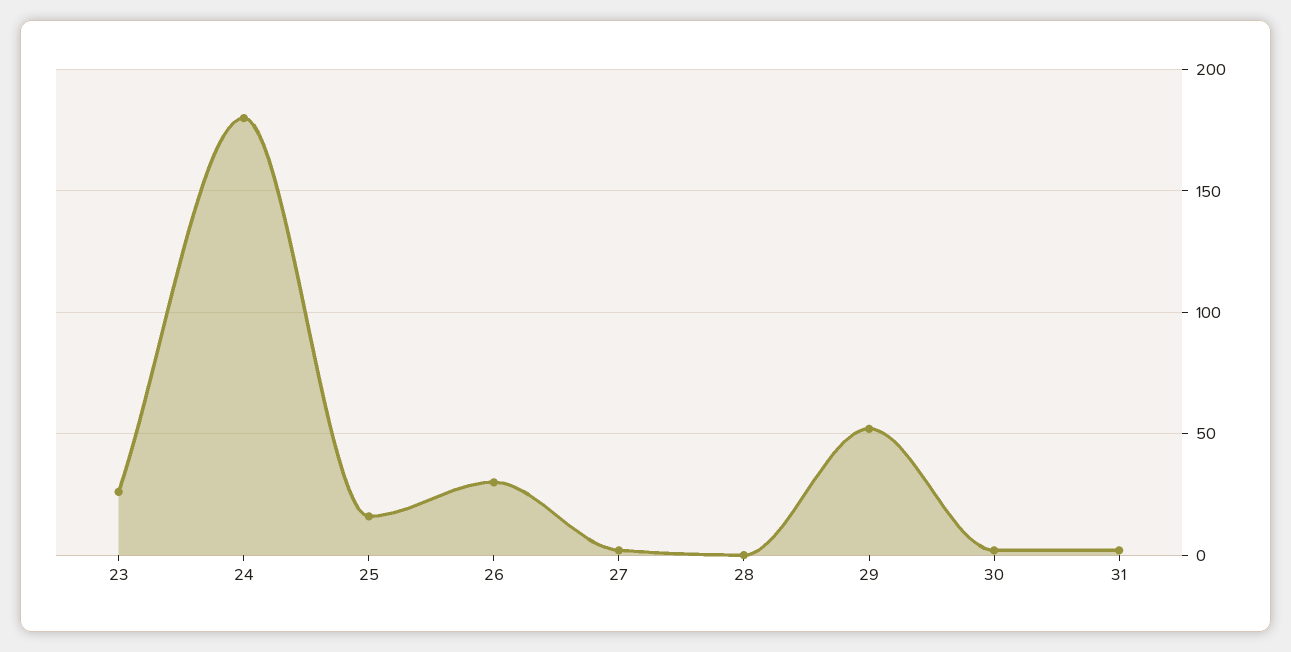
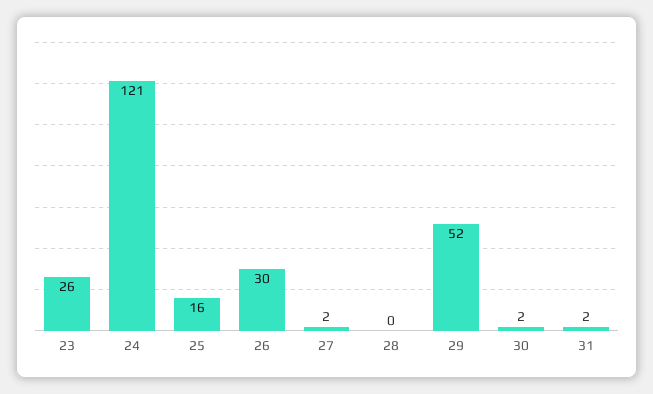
  {
    "23": 26,
-   "24": 180,
+   "24": 121,
    "25": 16,
    "26": 30,
    "27": 2,
    "28": 0,
    "29": 52,
    "30": 2,
    "31": 2
  }

